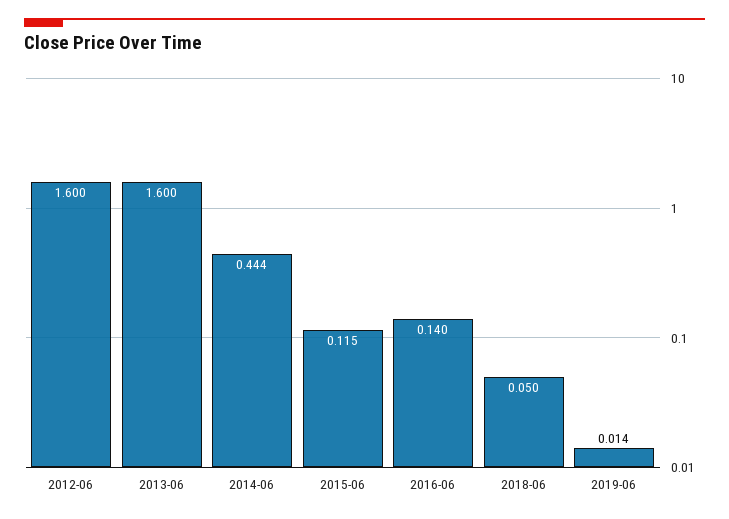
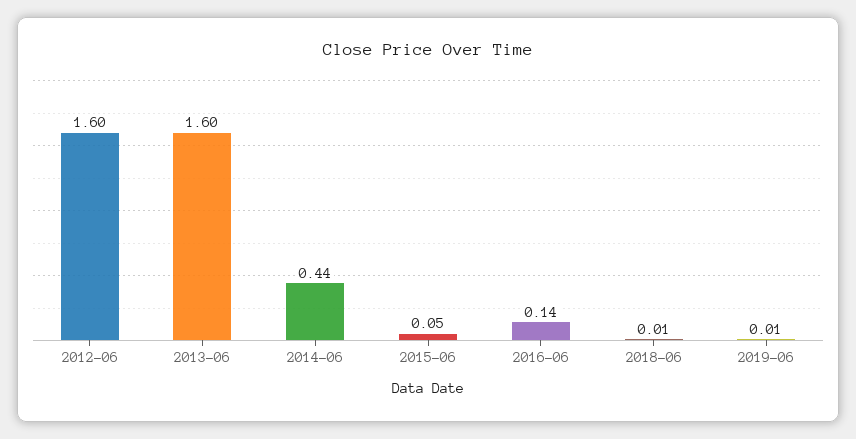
  {
    "2012-06": 1.6,
    "2013-06": 1.6,
    "2014-06": 0.444,
-   "2015-06": 0.115,
+   "2015-06": 0.05,
    "2016-06": 0.14,
-   "2018-06": 0.05,
+   "2018-06": 0.01,
    "2019-06": 0.014
  }

